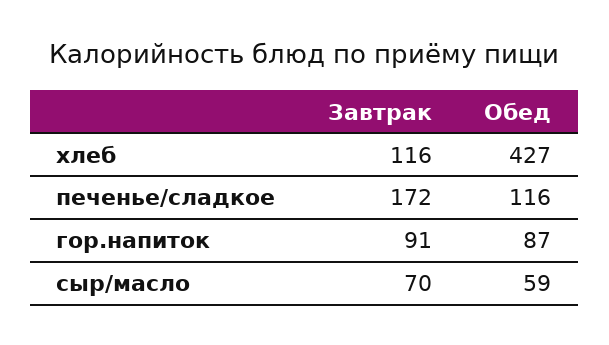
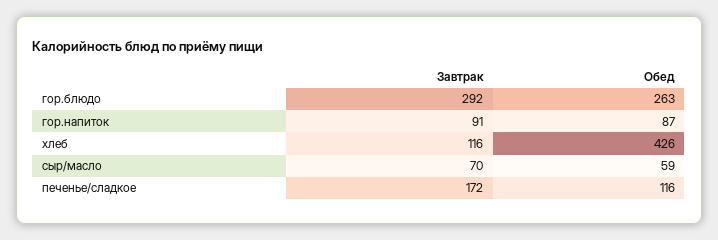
  {
    "Завтрак": {
      "хлеб": 116,
      "печенье/сладкое": 172,
      "гор.напиток": 91,
-     "сыр/масло": 70
+     "сыр/масло": 70,
+     "гор.блюдо": 292
    },
    "Обед": {
-     "хлеб": 427,
+     "хлеб": 426,
      "печенье/сладкое": 116,
      "гор.напиток": 87,
-     "сыр/масло": 59
+     "сыр/масло": 59,
+     "гор.блюдо": 263
    }
  }

